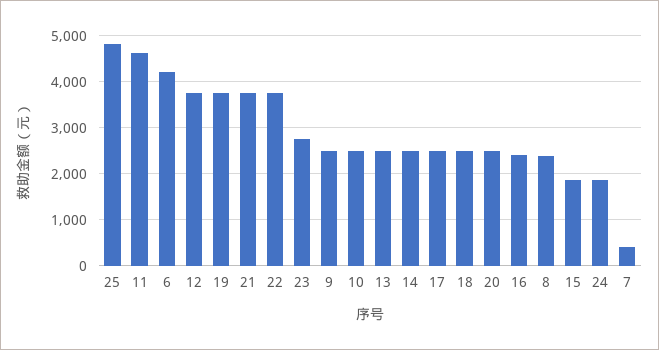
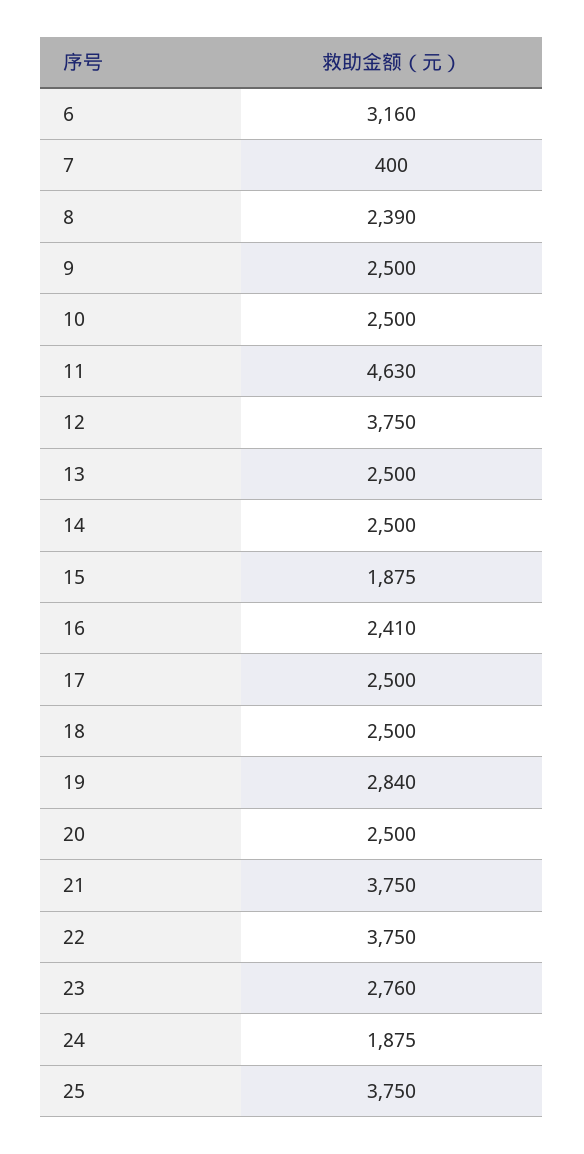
  {
-   "25": 4800,
+   "25": 3750,
    "11": 4630,
-   "6": 4200,
+   "6": 3160,
    "12": 3750,
-   "19": 3800,
+   "19": 2840,
    "21": 3750,
    "22": 3750,
    "23": 2760,
    "9": 2500,
    "10": 2500,
    "13": 2500,
    "14": 2500,
    "17": 2500,
    "18": 2500,
    "20": 2500,
    "16": 2410,
    "8": 2390,
    "15": 1875,
    "24": 1875,
    "7": 400
  }

